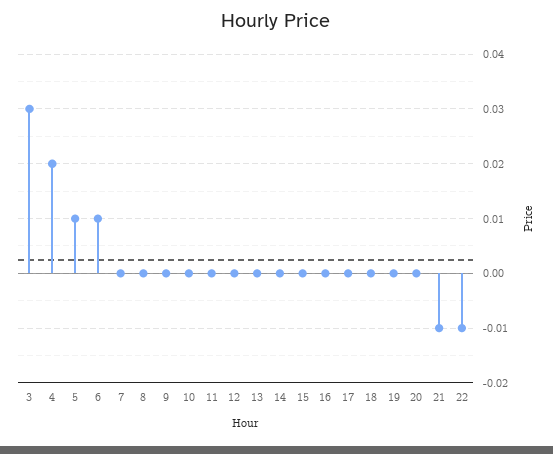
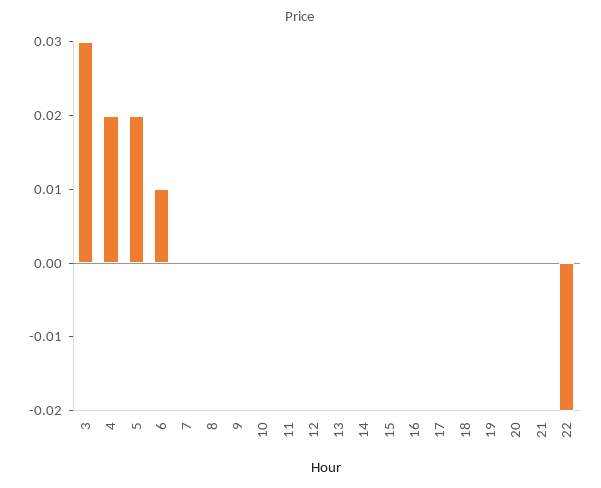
  {
    "3": 0.03,
    "4": 0.02,
-   "5": 0.01,
+   "5": 0.02,
    "6": 0.01,
    "7": 0,
    "8": 0,
    "9": 0,
    "10": 0,
    "11": 0,
    "12": 0,
    "13": 0,
    "14": 0,
    "15": 0,
    "16": 0,
    "17": 0,
    "18": 0,
    "19": 0,
    "20": 0,
-   "21": -0.01,
+   "21": 0,
-   "22": -0.01
+   "22": -0.02
  }

